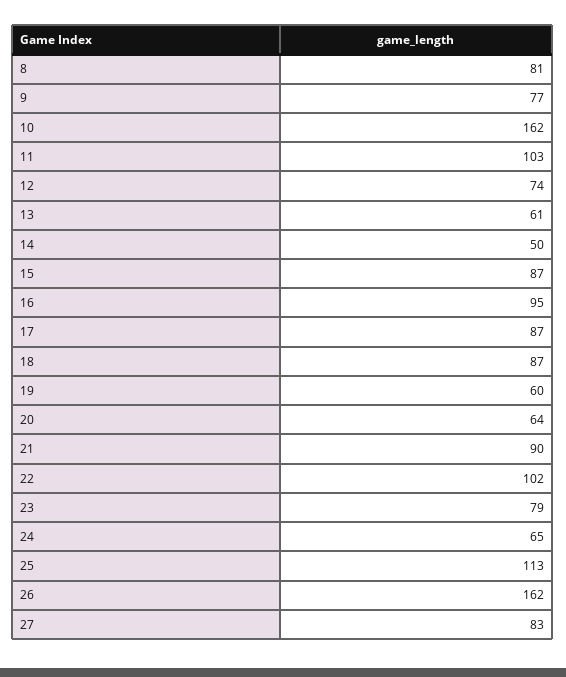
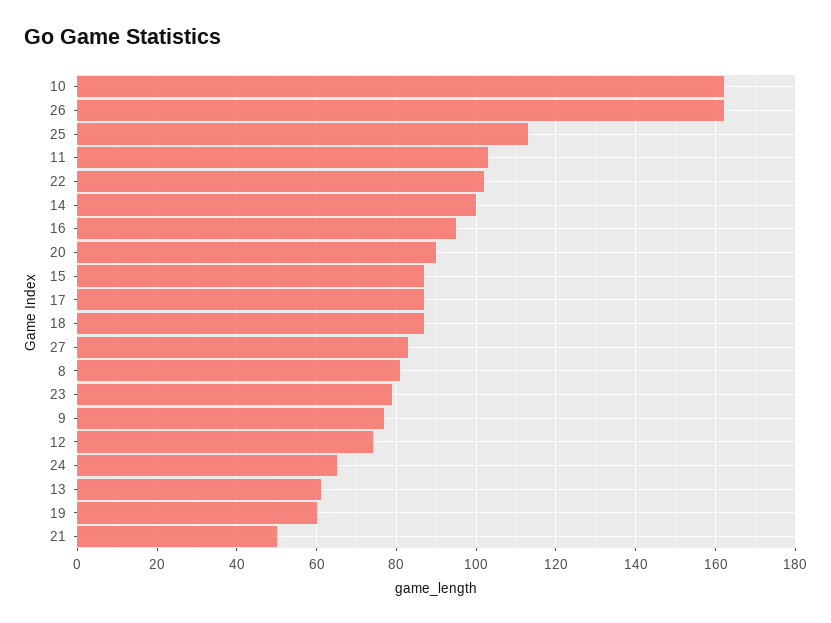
  {
    "8": 81,
    "9": 77,
    "10": 162,
    "11": 103,
    "12": 74,
    "13": 61,
-   "14": 50,
+   "14": 100,
    "15": 87,
    "16": 95,
    "17": 87,
    "18": 87,
    "19": 60,
-   "20": 64,
+   "20": 90,
-   "21": 90,
+   "21": 50,
    "22": 102,
    "23": 79,
    "24": 65,
    "25": 113,
    "26": 162,
    "27": 83
  }

